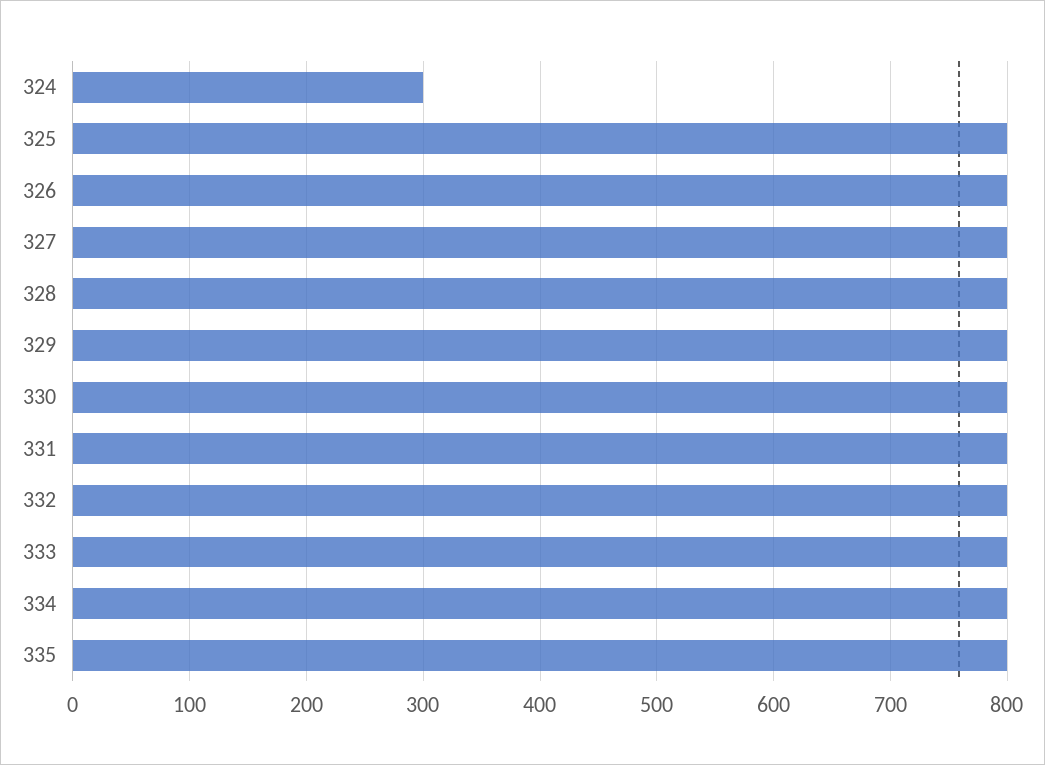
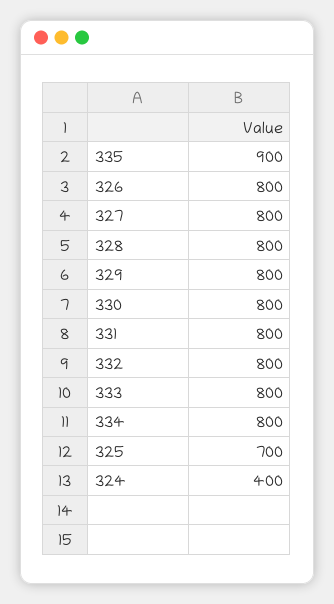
  {
-   "324": 300,
+   "324": 400,
-   "325": 800,
+   "325": 700,
    "326": 800,
    "327": 800,
    "328": 800,
    "329": 800,
    "330": 800,
    "331": 800,
    "332": 800,
    "333": 800,
    "334": 800,
-   "335": 800
+   "335": 900
  }

